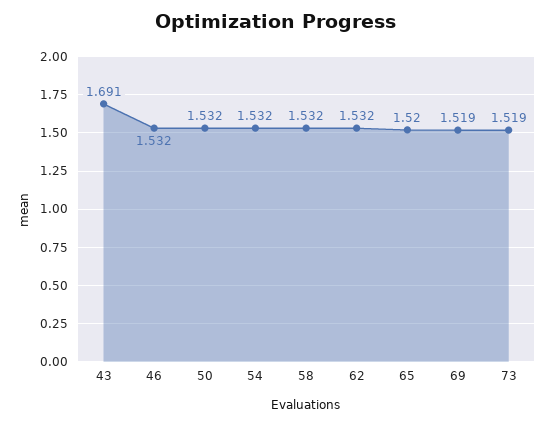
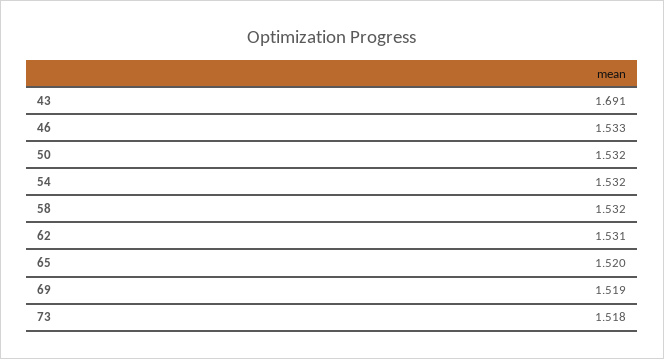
  {
    "43": 1.691,
-   "46": 1.532,
+   "46": 1.533,
    "50": 1.532,
    "54": 1.532,
    "58": 1.532,
-   "62": 1.532,
+   "62": 1.531,
    "65": 1.52,
    "69": 1.519,
-   "73": 1.519
+   "73": 1.518
  }

